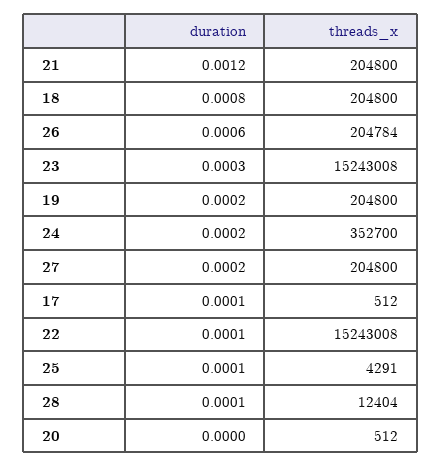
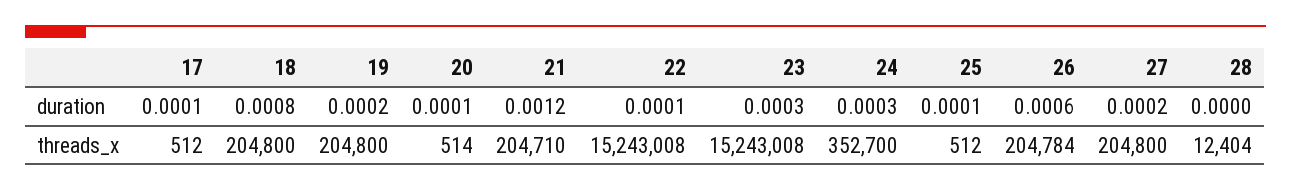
  {
    "duration": {
      "21": 0.0012,
      "18": 0.0008,
      "26": 0.0006,
      "23": 0.0003,
      "19": 0.0002,
-     "24": 0.0002,
+     "24": 0.0003,
      "27": 0.0002,
      "17": 0.0001,
      "22": 0.0001,
      "25": 0.0001,
-     "28": 0.0001,
+     "28": 0,
-     "20": 0
+     "20": 0.0001
    },
    "threads_x": {
-     "21": 204800,
+     "21": 204710,
      "18": 204800,
      "26": 204784,
      "23": 15243008,
      "19": 204800,
      "24": 352700,
      "27": 204800,
      "17": 512,
      "22": 15243008,
-     "25": 4291,
+     "25": 512,
      "28": 12404,
-     "20": 512
+     "20": 514
    }
  }

